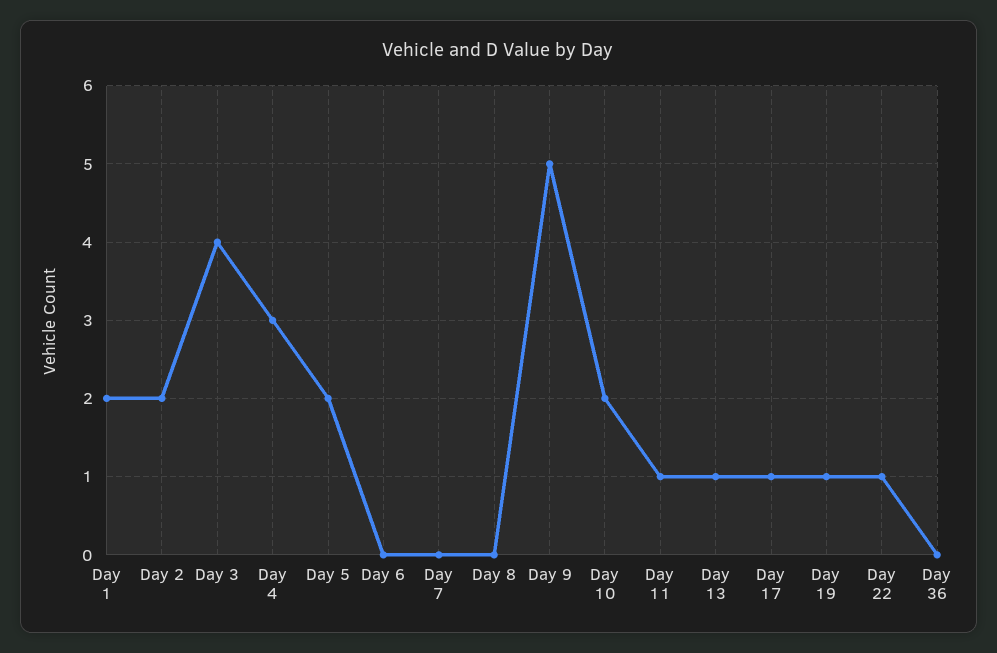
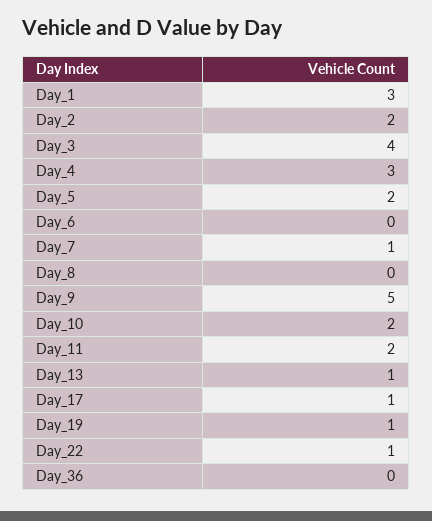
  {
-   "Day 1": 2,
+   "Day 1": 3,
    "Day 2": 2,
    "Day 3": 4,
    "Day 4": 3,
    "Day 5": 2,
    "Day 6": 0,
-   "Day 7": 0,
+   "Day 7": 1,
    "Day 8": 0,
    "Day 9": 5,
    "Day 10": 2,
-   "Day 11": 1,
+   "Day 11": 2,
    "Day 13": 1,
    "Day 17": 1,
    "Day 19": 1,
    "Day 22": 1,
    "Day 36": 0
  }

